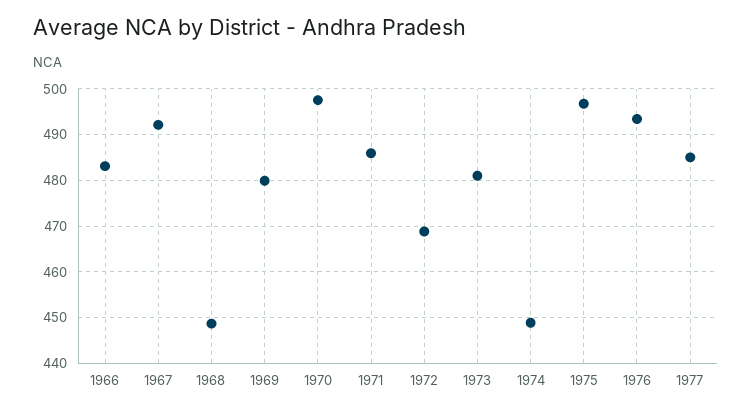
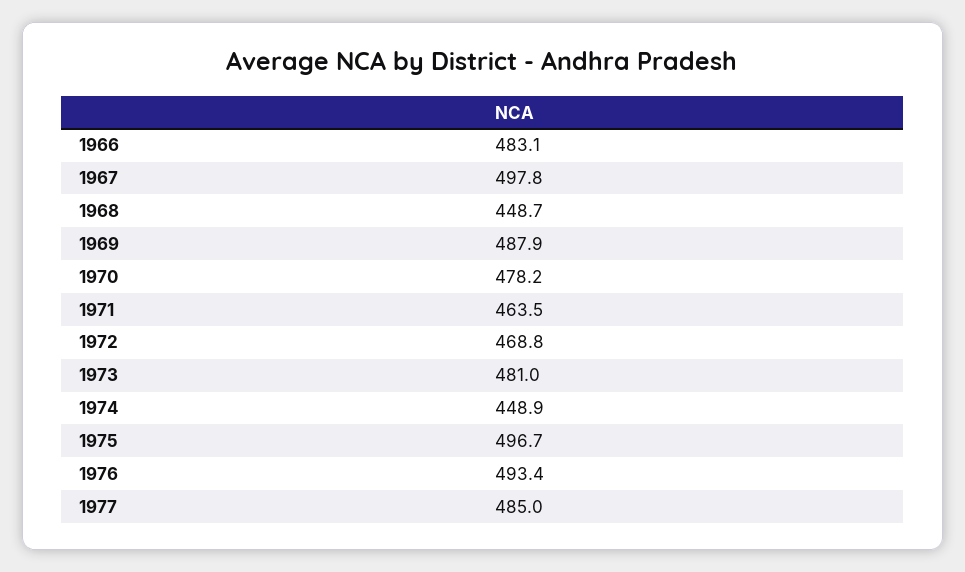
  {
    "1966": 483.1,
-   "1967": 492,
+   "1967": 497.8,
    "1968": 448.7,
-   "1969": 480,
+   "1969": 487.9,
-   "1970": 498,
+   "1970": 478.2,
-   "1971": 486,
+   "1971": 463.5,
    "1972": 468.8,
    "1973": 481,
    "1974": 448.9,
    "1975": 496.7,
    "1976": 493.4,
    "1977": 485
  }

